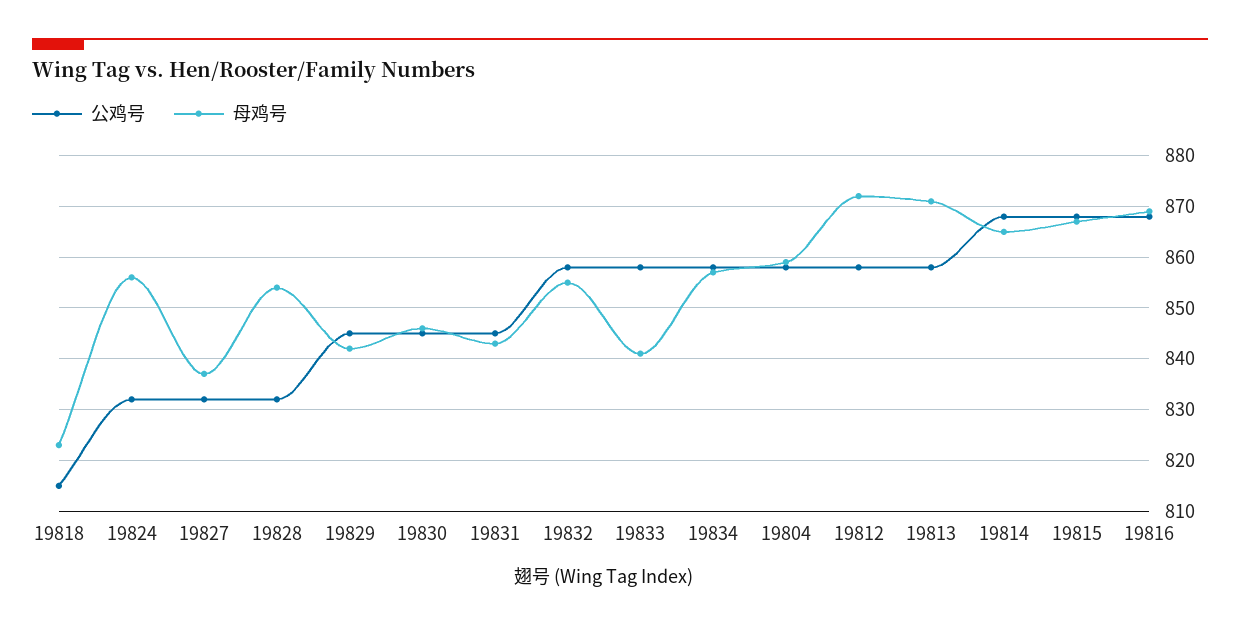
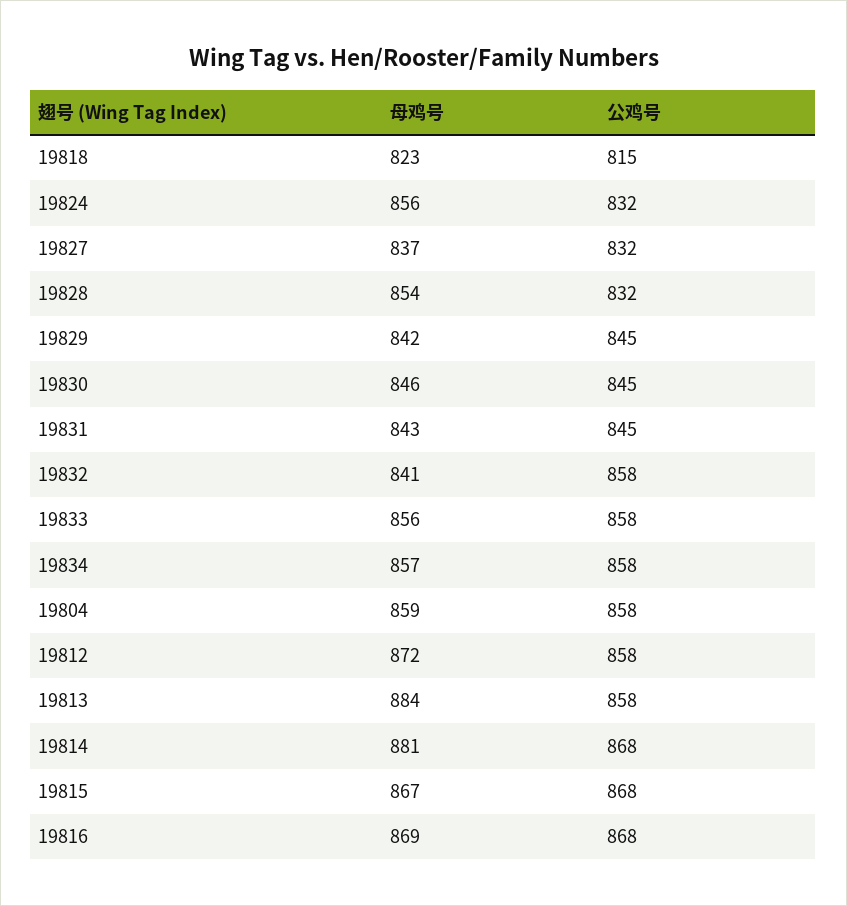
  {
    "公鸡号": {
      "19818": 815,
      "19824": 832,
      "19827": 832,
      "19828": 832,
      "19829": 845,
      "19830": 845,
      "19831": 845,
      "19832": 858,
      "19833": 858,
      "19834": 858,
      "19804": 858,
      "19812": 858,
      "19813": 858,
      "19814": 868,
      "19815": 868,
      "19816": 868
    },
    "母鸡号": {
      "19818": 823,
      "19824": 856,
      "19827": 837,
      "19828": 854,
      "19829": 842,
      "19830": 846,
      "19831": 843,
-     "19832": 855,
+     "19832": 841,
-     "19833": 840,
+     "19833": 856,
      "19834": 857,
      "19804": 859,
      "19812": 872,
-     "19813": 870,
+     "19813": 884,
-     "19814": 865,
+     "19814": 881,
      "19815": 867,
      "19816": 869
    }
  }

